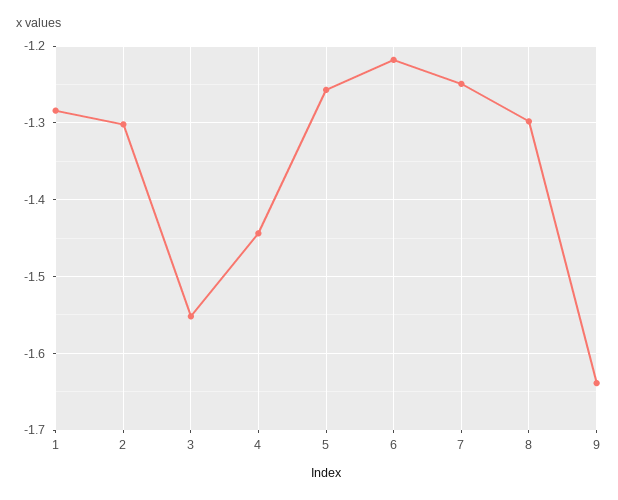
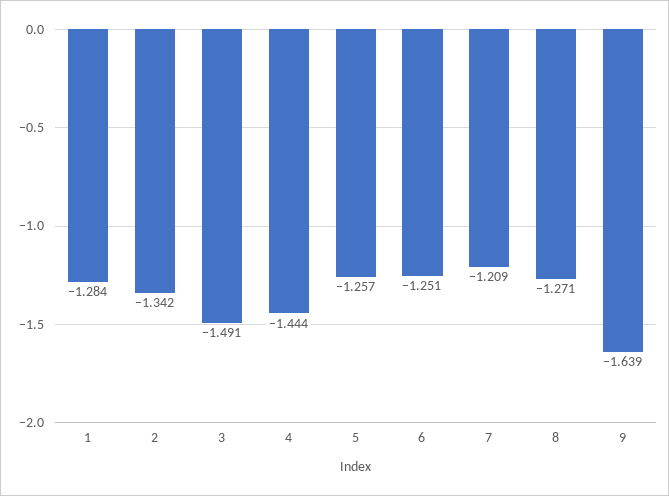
  {
    "1": -1.284,
-   "2": -1.3,
+   "2": -1.342,
-   "3": -1.55,
+   "3": -1.491,
    "4": -1.444,
    "5": -1.257,
-   "6": -1.22,
+   "6": -1.251,
-   "7": -1.25,
+   "7": -1.209,
-   "8": -1.3,
+   "8": -1.271,
    "9": -1.639
  }

